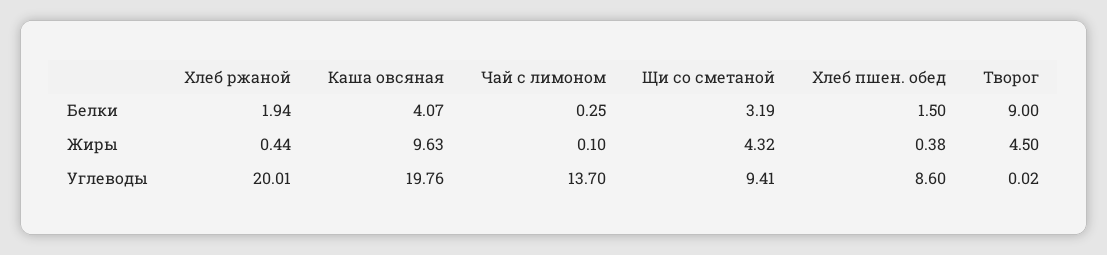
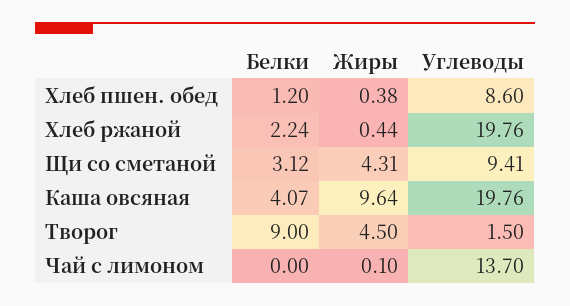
  {
    "Хлеб ржаной": {
-     "Белки": 1.94,
+     "Белки": 2.24,
      "Жиры": 0.44,
-     "Углеводы": 20.01
+     "Углеводы": 19.76
    },
    "Каша овсяная": {
      "Белки": 4.07,
-     "Жиры": 9.63,
+     "Жиры": 9.64,
      "Углеводы": 19.76
    },
    "Чай с лимоном": {
-     "Белки": 0.25,
+     "Белки": 0,
      "Жиры": 0.1,
      "Углеводы": 13.7
    },
    "Щи со сметаной": {
-     "Белки": 3.19,
+     "Белки": 3.12,
-     "Жиры": 4.32,
+     "Жиры": 4.31,
      "Углеводы": 9.41
    },
    "Хлеб пшен. обед": {
-     "Белки": 1.5,
+     "Белки": 1.2,
      "Жиры": 0.38,
      "Углеводы": 8.6
    },
    "Творог": {
      "Белки": 9,
      "Жиры": 4.5,
-     "Углеводы": 0.02
+     "Углеводы": 1.5
    }
  }

